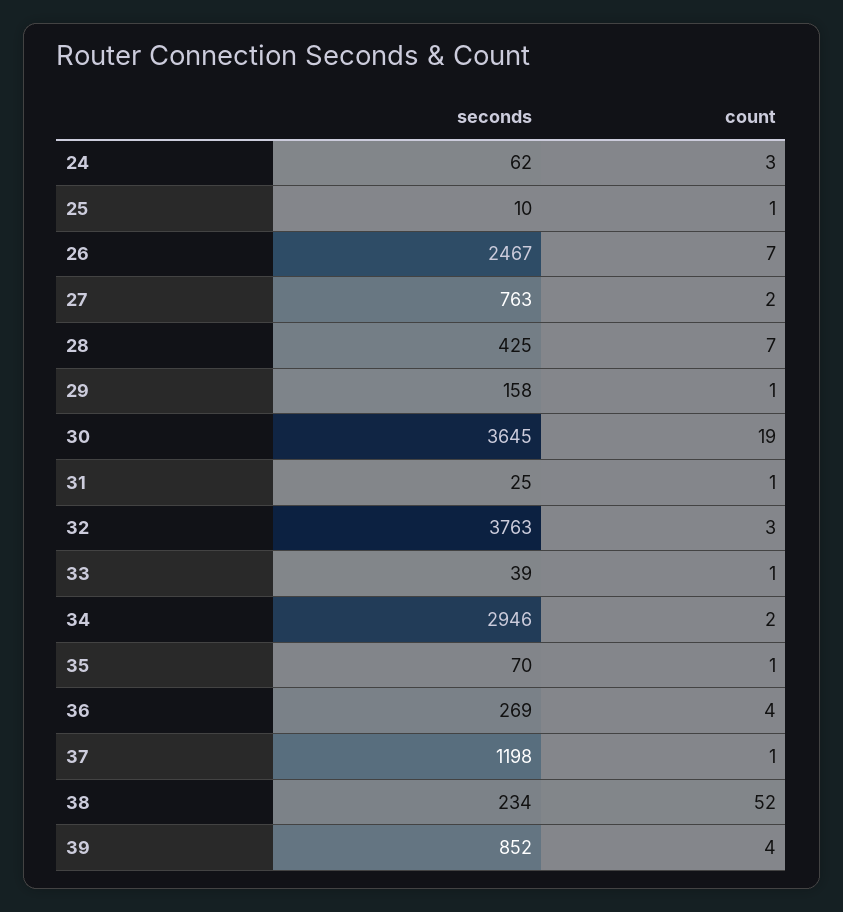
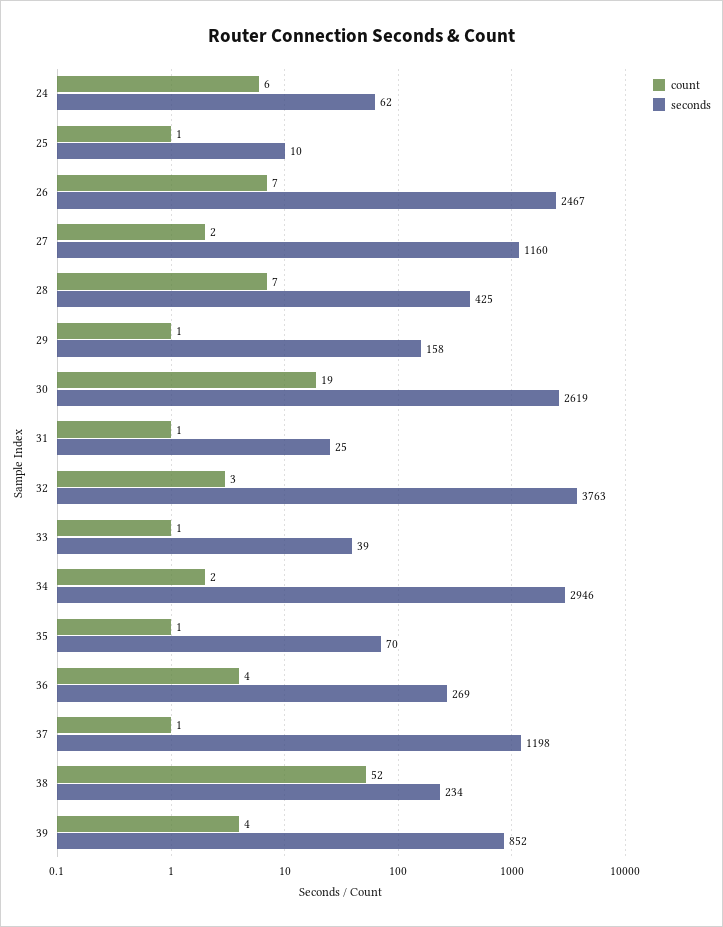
  {
    "seconds": {
      "24": 62,
      "25": 10,
      "26": 2467,
-     "27": 763,
+     "27": 1160,
      "28": 425,
      "29": 158,
-     "30": 3645,
+     "30": 2619,
      "31": 25,
      "32": 3763,
      "33": 39,
      "34": 2946,
      "35": 70,
      "36": 269,
      "37": 1198,
      "38": 234,
      "39": 852
    },
    "count": {
-     "24": 3,
+     "24": 6,
      "25": 1,
      "26": 7,
      "27": 2,
      "28": 7,
      "29": 1,
      "30": 19,
      "31": 1,
      "32": 3,
      "33": 1,
      "34": 2,
      "35": 1,
      "36": 4,
      "37": 1,
      "38": 52,
      "39": 4
    }
  }

